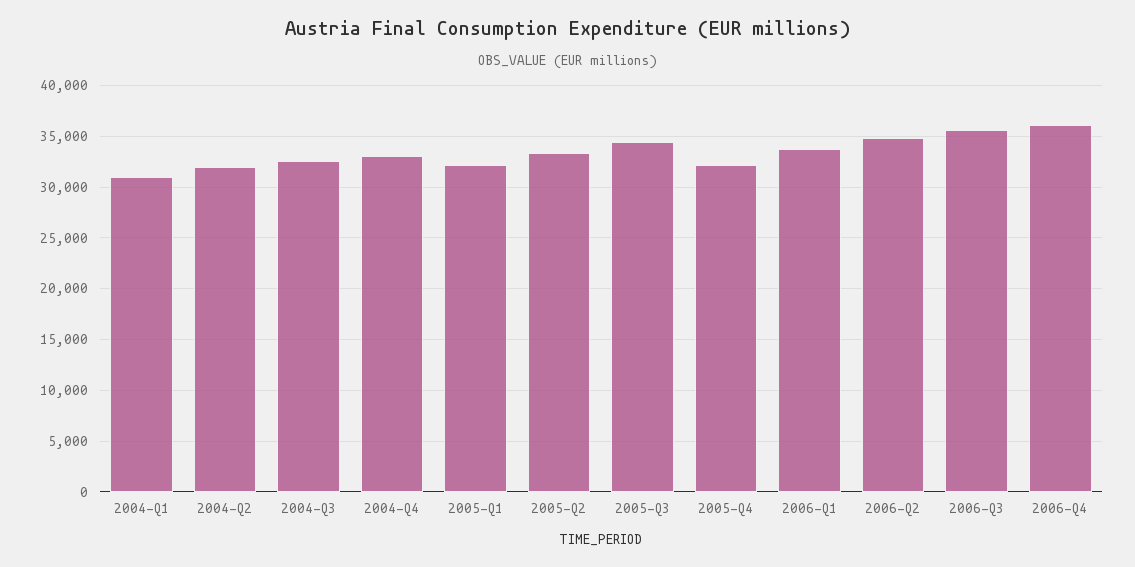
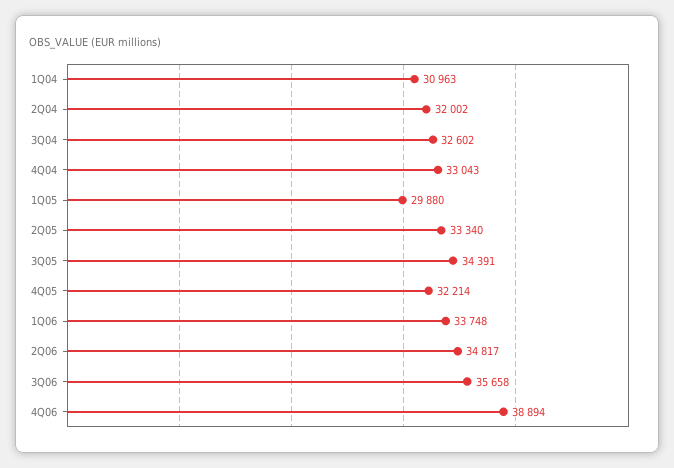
  {
    "2004-Q1": 30963,
    "2004-Q2": 32002,
    "2004-Q3": 32602,
    "2004-Q4": 33043,
-   "2005-Q1": 32000,
+   "2005-Q1": 29880,
    "2005-Q2": 33340,
    "2005-Q3": 34391,
    "2005-Q4": 32214,
    "2006-Q1": 33748,
    "2006-Q2": 34817,
    "2006-Q3": 35658,
-   "2006-Q4": 36000
+   "2006-Q4": 38894
  }

